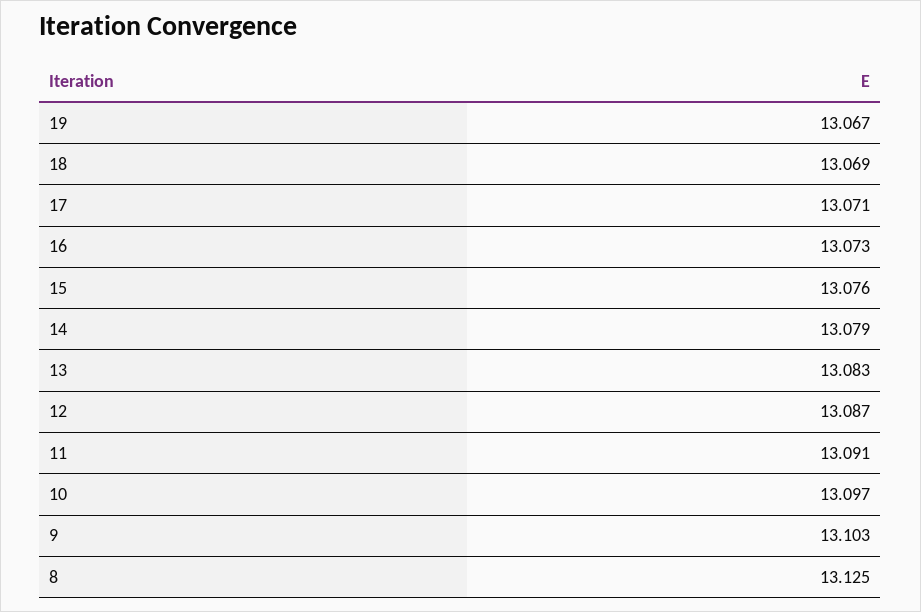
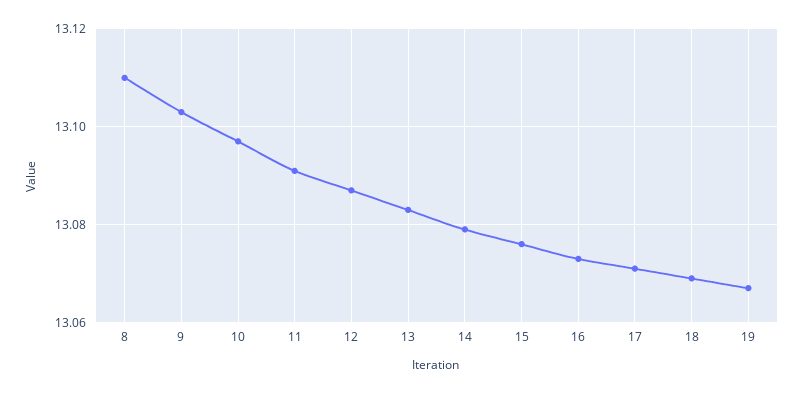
  {
    "19": 13.067,
    "18": 13.069,
    "17": 13.071,
    "16": 13.073,
    "15": 13.076,
    "14": 13.079,
    "13": 13.083,
    "12": 13.087,
    "11": 13.091,
    "10": 13.097,
    "9": 13.103,
-   "8": 13.125
+   "8": 13.11
  }

